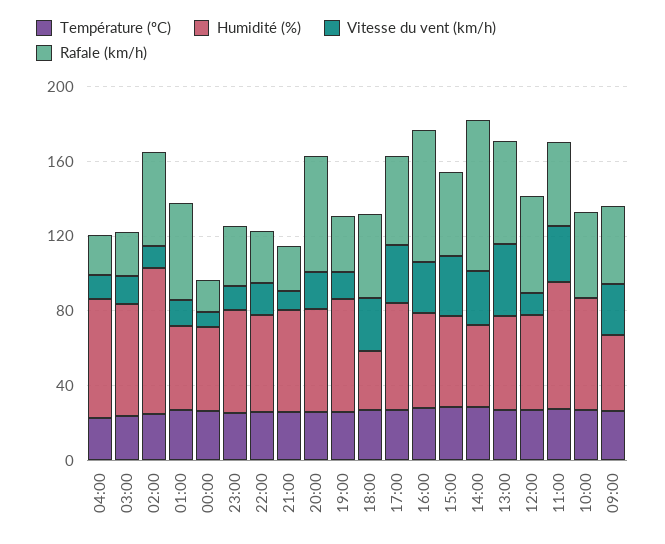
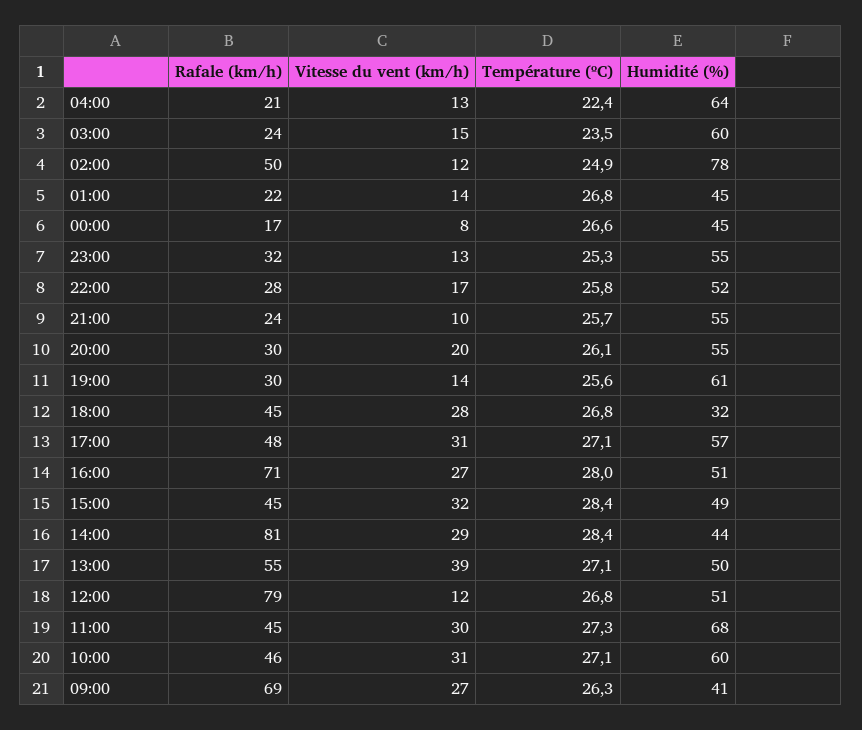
  {
    "Température (ºC)": {
      "04:00": 22.4,
      "03:00": 23.5,
      "02:00": 24.9,
      "01:00": 26.8,
      "00:00": 26.6,
      "23:00": 25.3,
      "22:00": 25.8,
      "21:00": 25.7,
      "20:00": 26.1,
      "19:00": 25.6,
      "18:00": 26.8,
      "17:00": 27.1,
      "16:00": 28,
      "15:00": 28.4,
      "14:00": 28.4,
      "13:00": 27.1,
      "12:00": 26.8,
      "11:00": 27.3,
      "10:00": 27.1,
      "09:00": 26.3
    },
    "Humidité (%)": {
      "04:00": 64,
      "03:00": 60,
      "02:00": 78,
      "01:00": 45,
      "00:00": 45,
      "23:00": 55,
      "22:00": 52,
      "21:00": 55,
      "20:00": 55,
      "19:00": 61,
      "18:00": 32,
      "17:00": 57,
      "16:00": 51,
      "15:00": 49,
      "14:00": 44,
      "13:00": 50,
      "12:00": 51,
      "11:00": 68,
      "10:00": 60,
      "09:00": 41
    },
    "Vitesse du vent (km/h)": {
      "04:00": 13,
      "03:00": 15,
      "02:00": 12,
      "01:00": 14,
      "00:00": 8,
      "23:00": 13,
      "22:00": 17,
      "21:00": 10,
      "20:00": 20,
      "19:00": 14,
      "18:00": 28,
      "17:00": 31,
      "16:00": 27,
      "15:00": 32,
      "14:00": 29,
      "13:00": 39,
      "12:00": 12,
      "11:00": 30,
-     "10:00": 0,
+     "10:00": 31,
      "09:00": 27
    },
    "Rafale (km/h)": {
      "04:00": 21,
      "03:00": 24,
      "02:00": 50,
-     "01:00": 50,
+     "01:00": 22,
      "00:00": 17,
      "23:00": 32,
      "22:00": 28,
      "21:00": 24,
-     "20:00": 60,
+     "20:00": 30,
      "19:00": 30,
      "18:00": 45,
      "17:00": 48,
      "16:00": 71,
      "15:00": 45,
      "14:00": 81,
      "13:00": 55,
-     "12:00": 50,
+     "12:00": 79,
      "11:00": 45,
      "10:00": 46,
-     "09:00": 40
+     "09:00": 69
    }
  }

